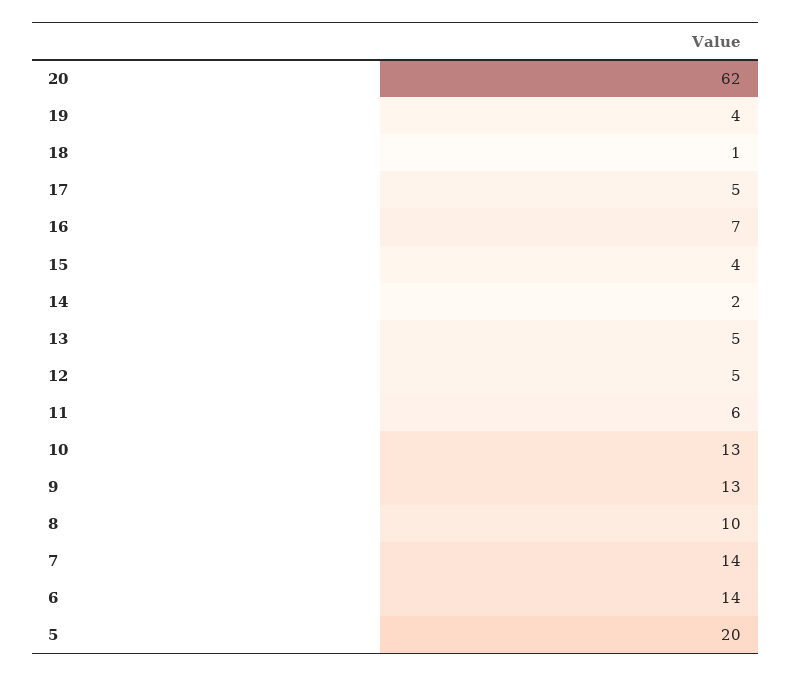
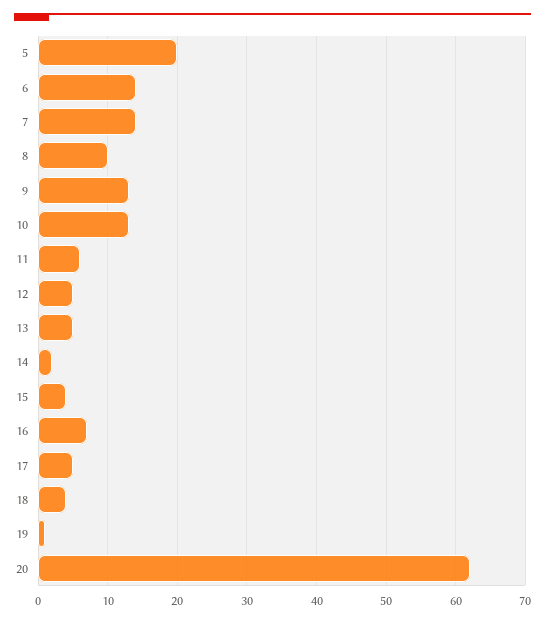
  {
    "20": 62,
-   "19": 4,
+   "19": 1,
-   "18": 1,
+   "18": 4,
    "17": 5,
    "16": 7,
    "15": 4,
    "14": 2,
    "13": 5,
    "12": 5,
    "11": 6,
    "10": 13,
    "9": 13,
    "8": 10,
    "7": 14,
    "6": 14,
    "5": 20
  }

